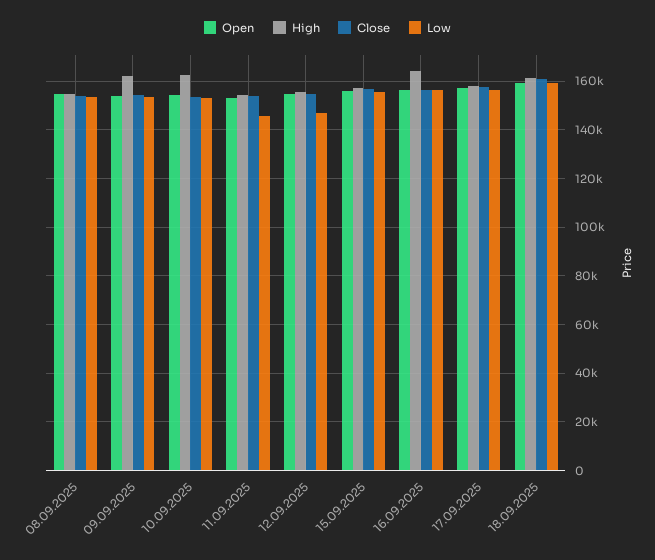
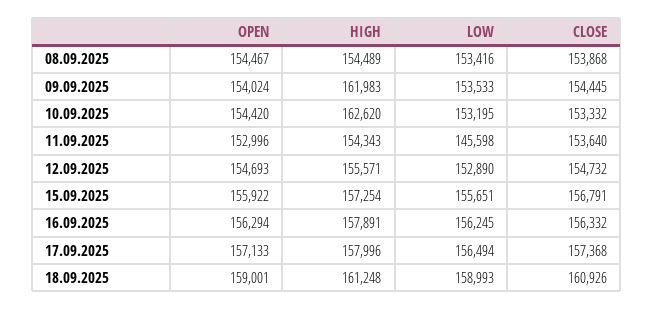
  {
    "Open": {
      "08.09.2025": 154467,
      "09.09.2025": 154024,
      "10.09.2025": 154420,
      "11.09.2025": 152996,
      "12.09.2025": 154693,
      "15.09.2025": 155922,
      "16.09.2025": 156294,
      "17.09.2025": 157133,
      "18.09.2025": 159001
    },
    "High": {
      "08.09.2025": 154489,
      "09.09.2025": 161983,
      "10.09.2025": 162620,
      "11.09.2025": 154343,
      "12.09.2025": 155571,
      "15.09.2025": 157254,
-     "16.09.2025": 165000,
+     "16.09.2025": 157891,
      "17.09.2025": 157996,
      "18.09.2025": 161248
    },
    "Close": {
      "08.09.2025": 153868,
      "09.09.2025": 154445,
      "10.09.2025": 153332,
      "11.09.2025": 153640,
      "12.09.2025": 154732,
      "15.09.2025": 156791,
      "16.09.2025": 156332,
      "17.09.2025": 157368,
      "18.09.2025": 160926
    },
    "Low": {
      "08.09.2025": 153416,
      "09.09.2025": 153533,
      "10.09.2025": 153195,
      "11.09.2025": 145598,
-     "12.09.2025": 147500,
+     "12.09.2025": 152890,
      "15.09.2025": 155651,
      "16.09.2025": 156245,
      "17.09.2025": 156494,
      "18.09.2025": 158993
    }
  }

